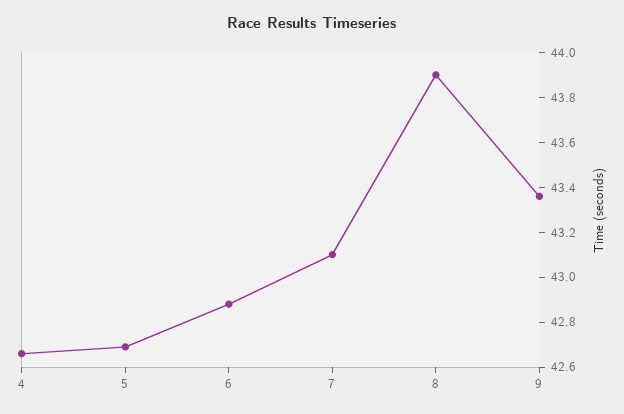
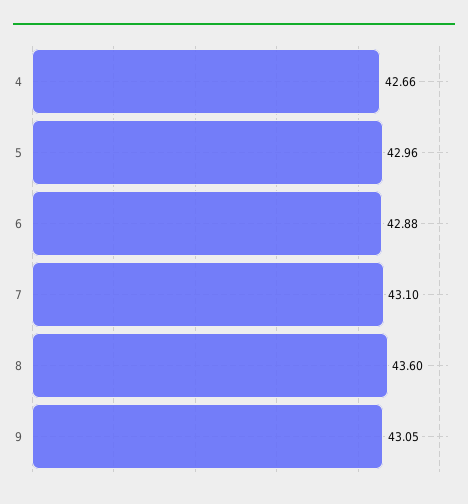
  {
    "4": 42.66,
-   "5": 42.7,
+   "5": 42.96,
    "6": 42.88,
    "7": 43.1,
-   "8": 43.9,
+   "8": 43.6,
-   "9": 43.35
+   "9": 43.05
  }

